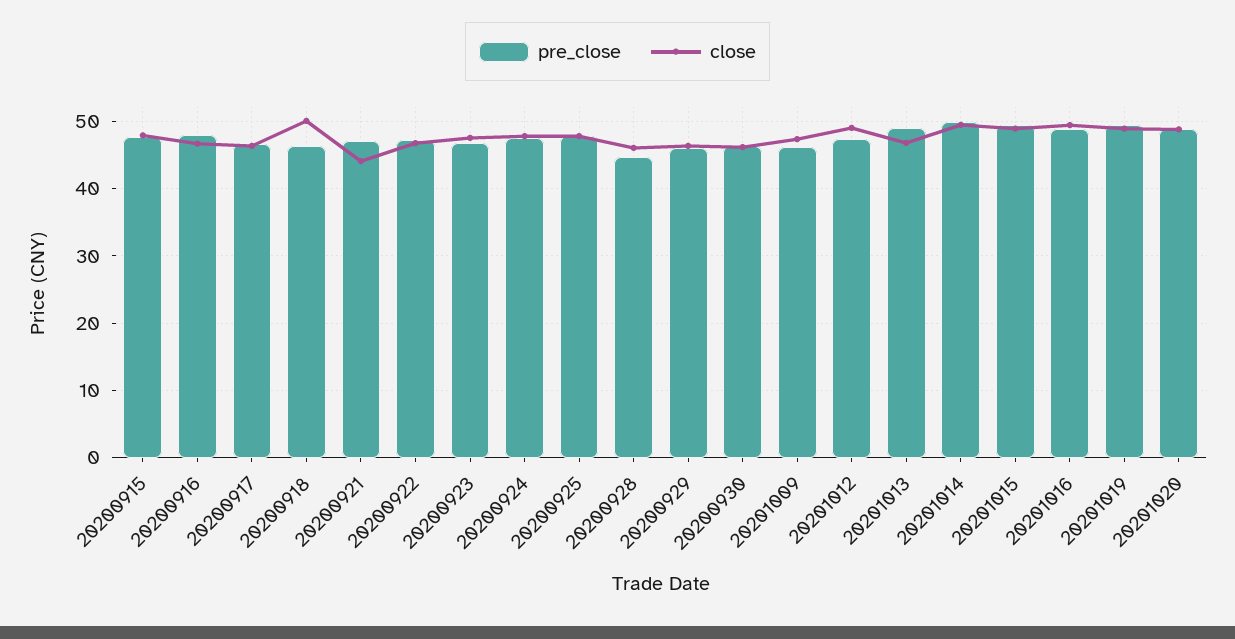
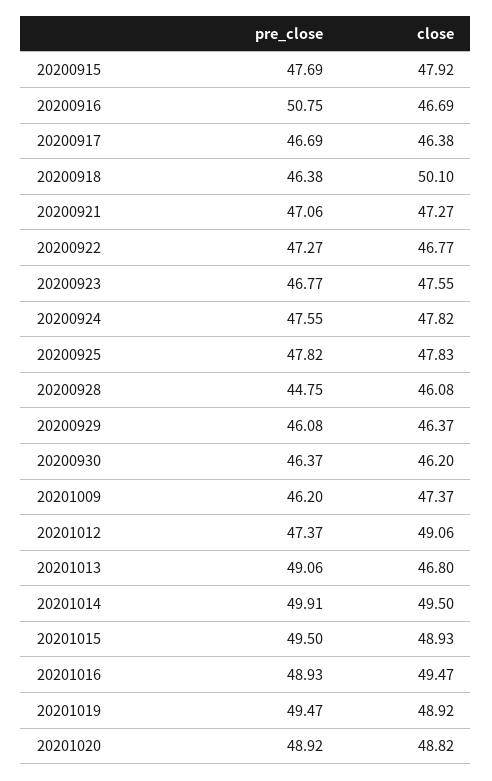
  {
    "pre_close": {
      "20200915": 47.69,
-     "20200916": 48,
+     "20200916": 50.75,
      "20200917": 46.69,
      "20200918": 46.38,
      "20200921": 47.06,
      "20200922": 47.27,
      "20200923": 46.77,
      "20200924": 47.55,
      "20200925": 47.82,
      "20200928": 44.75,
      "20200929": 46.08,
      "20200930": 46.37,
      "20201009": 46.2,
      "20201012": 47.37,
      "20201013": 49.06,
      "20201014": 49.91,
      "20201015": 49.5,
      "20201016": 48.93,
      "20201019": 49.47,
      "20201020": 48.92
    },
    "close": {
      "20200915": 47.92,
      "20200916": 46.69,
      "20200917": 46.38,
      "20200918": 50.1,
-     "20200921": 44,
+     "20200921": 47.27,
      "20200922": 46.77,
      "20200923": 47.55,
      "20200924": 47.82,
      "20200925": 47.83,
      "20200928": 46.08,
      "20200929": 46.37,
      "20200930": 46.2,
      "20201009": 47.37,
      "20201012": 49.06,
      "20201013": 46.8,
      "20201014": 49.5,
      "20201015": 48.93,
      "20201016": 49.47,
      "20201019": 48.92,
      "20201020": 48.82
    }
  }

